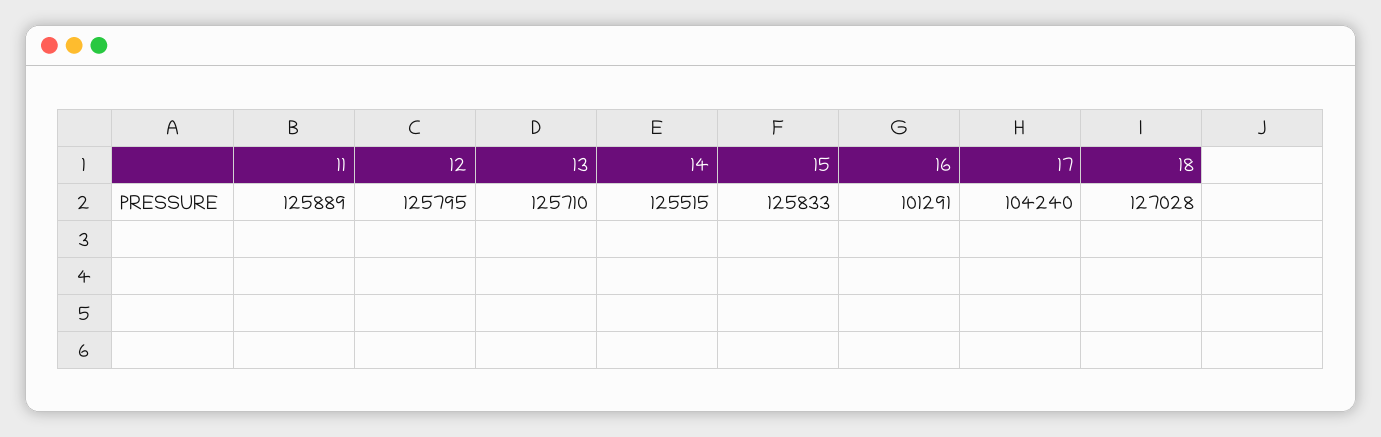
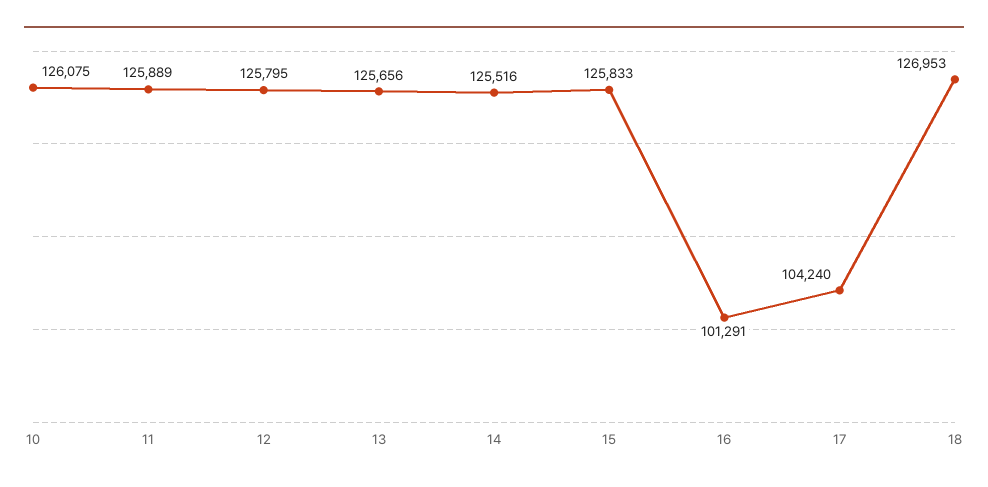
  {
    "11": 125889,
    "12": 125795,
-   "13": 125710,
+   "13": 125656,
-   "14": 125515,
+   "14": 125516,
    "15": 125833,
    "16": 101291,
    "17": 104240,
-   "18": 127028
+   "18": 126953,
+   "10": 126075
  }

